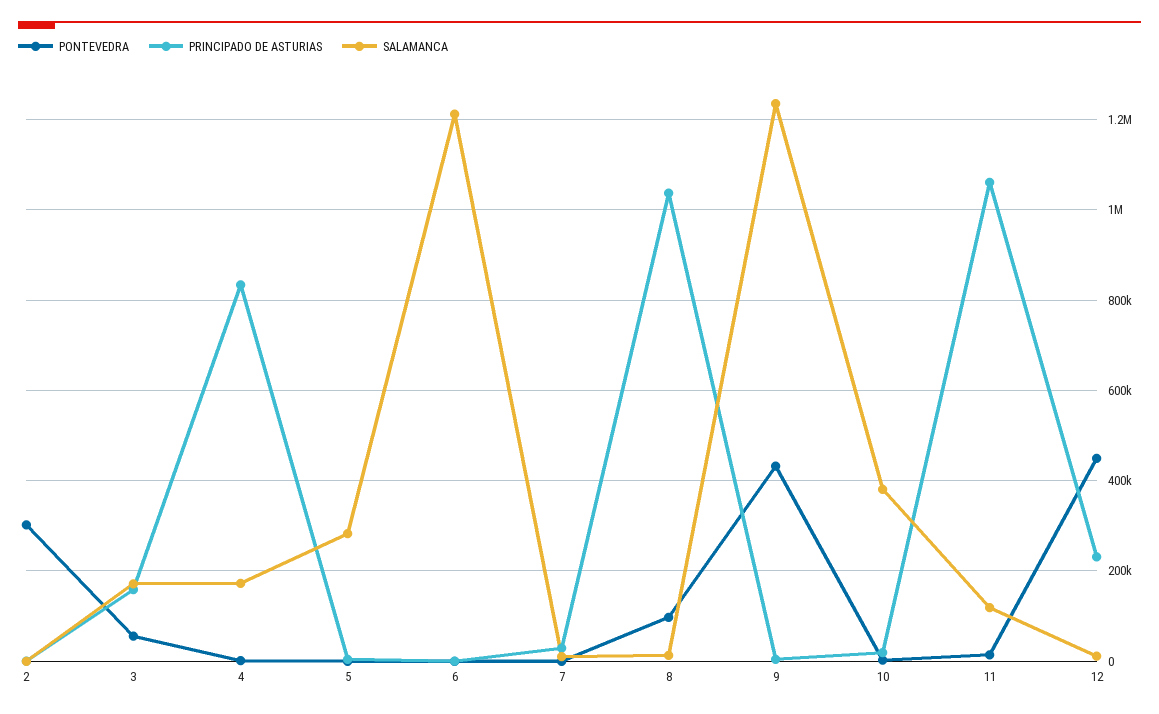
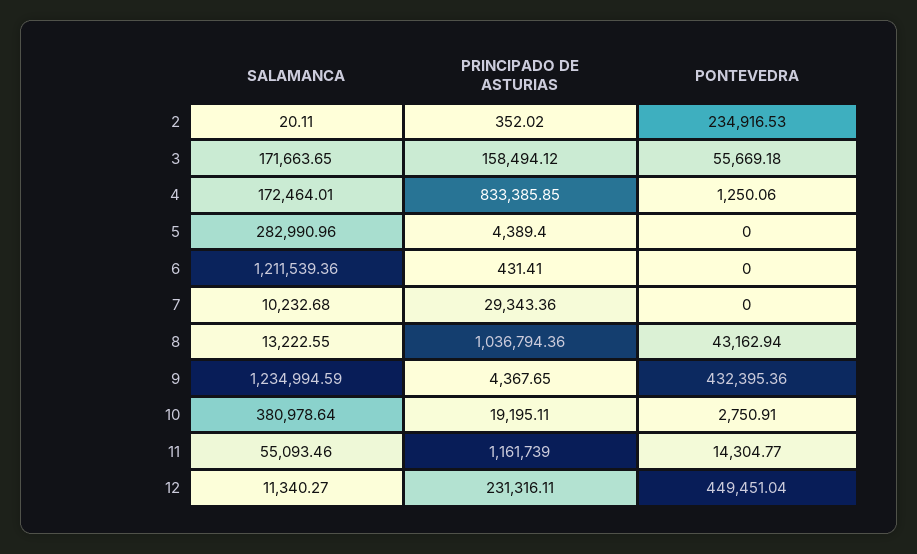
  {
    "PONTEVEDRA": {
-     "2": 300000,
+     "2": 234916.53,
      "3": 55669.18,
      "4": 1250.06,
      "5": 0,
      "6": 0,
      "7": 0,
-     "8": 100000,
+     "8": 43162.94,
      "9": 432395.36,
      "10": 2750.91,
      "11": 14304.77,
      "12": 449451.04
    },
    "PRINCIPADO DE ASTURIAS": {
      "2": 352.02,
      "3": 158494.12,
      "4": 833385.85,
      "5": 4389.4,
      "6": 431.41,
      "7": 29343.36,
      "8": 1036794.36,
      "9": 4367.65,
      "10": 19195.11,
-     "11": 1060000,
+     "11": 1161739,
      "12": 231316.11
    },
    "SALAMANCA": {
      "2": 20.11,
      "3": 171663.65,
      "4": 172464.01,
      "5": 282990.96,
      "6": 1211539.36,
      "7": 10232.68,
      "8": 13222.55,
      "9": 1234994.59,
      "10": 380978.64,
-     "11": 120000,
+     "11": 55093.46,
      "12": 11340.27
    }
  }

